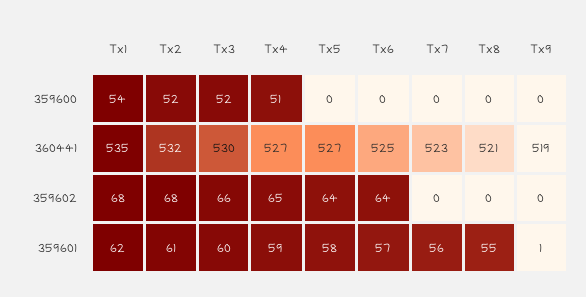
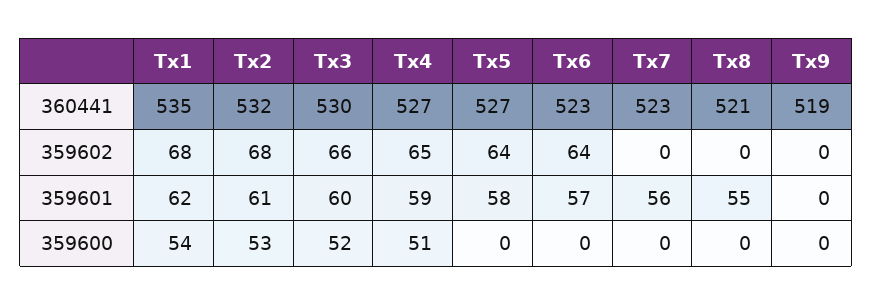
  {
    "Tx1": {
      "359600": 54,
      "360441": 535,
      "359602": 68,
      "359601": 62
    },
    "Tx2": {
-     "359600": 52,
+     "359600": 53,
      "360441": 532,
      "359602": 68,
      "359601": 61
    },
    "Tx3": {
      "359600": 52,
      "360441": 530,
      "359602": 66,
      "359601": 60
    },
    "Tx4": {
      "359600": 51,
      "360441": 527,
      "359602": 65,
      "359601": 59
    },
    "Tx5": {
      "359600": 0,
      "360441": 527,
      "359602": 64,
      "359601": 58
    },
    "Tx6": {
      "359600": 0,
-     "360441": 525,
+     "360441": 523,
      "359602": 64,
      "359601": 57
    },
    "Tx7": {
      "359600": 0,
      "360441": 523,
      "359602": 0,
      "359601": 56
    },
    "Tx8": {
      "359600": 0,
      "360441": 521,
      "359602": 0,
      "359601": 55
    },
    "Tx9": {
      "359600": 0,
      "360441": 519,
      "359602": 0,
-     "359601": 1
+     "359601": 0
    }
  }

